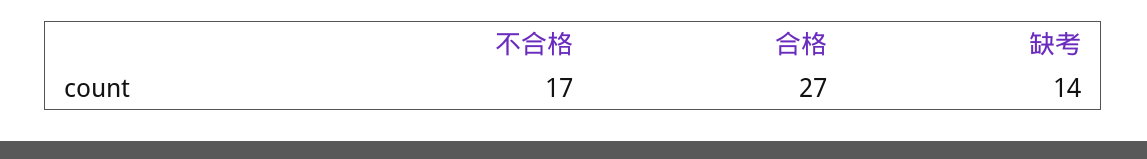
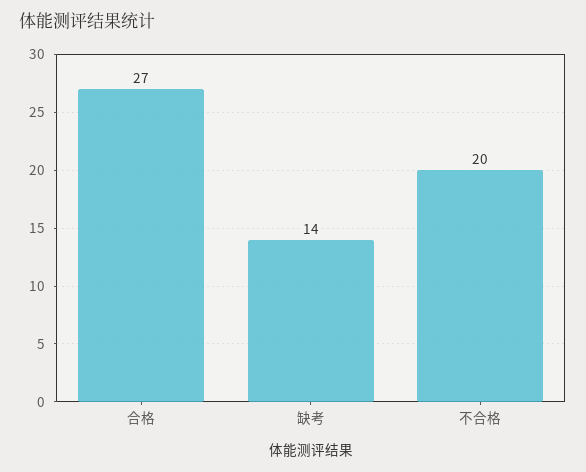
  {
-   "不合格": 17,
+   "不合格": 20,
    "合格": 27,
    "缺考": 14
  }

